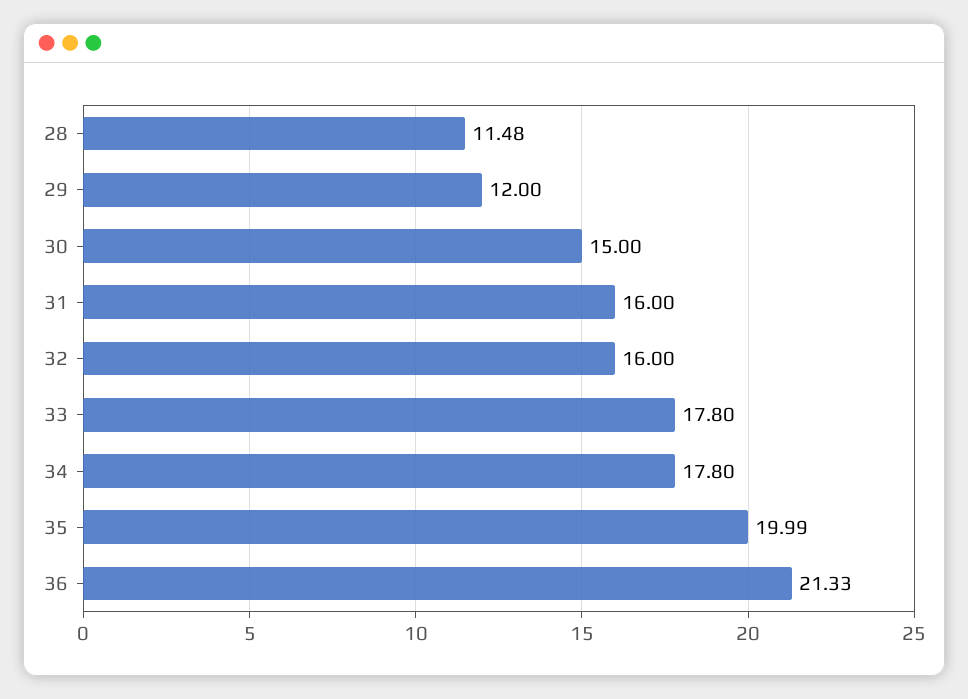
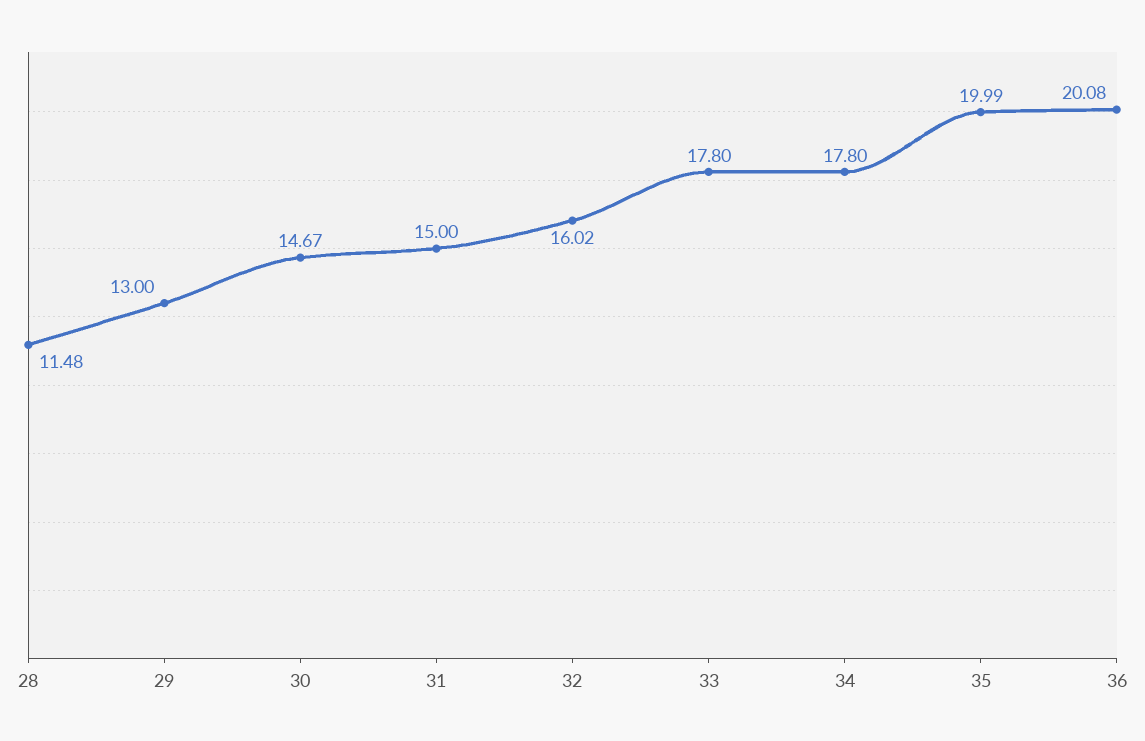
  {
    "28": 11.48,
-   "29": 12,
+   "29": 13,
-   "30": 15,
+   "30": 14.67,
-   "31": 16,
+   "31": 15,
-   "32": 16,
+   "32": 16.02,
    "33": 17.8,
    "34": 17.8,
    "35": 19.99,
-   "36": 21.33
+   "36": 20.08
  }

